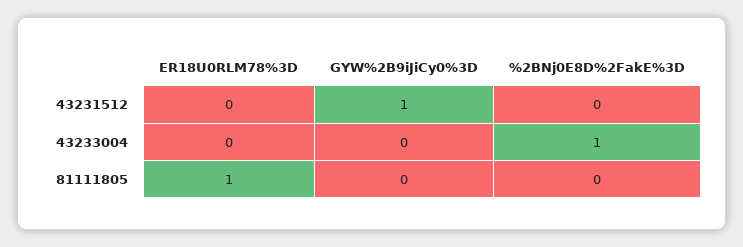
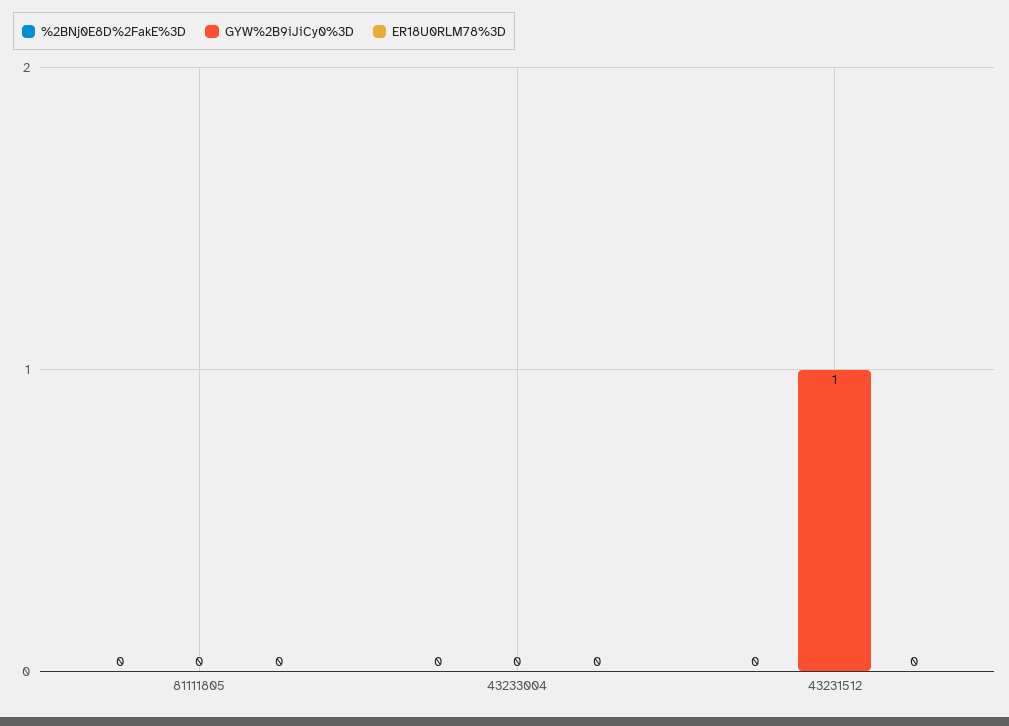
  {
    "ER18U0RLM78%3D": {
      "43231512": 0,
      "43233004": 0,
-     "81111805": 1
+     "81111805": 0
    },
    "GYW%2B9iJiCy0%3D": {
      "43231512": 1,
      "43233004": 0,
      "81111805": 0
    },
    "%2BNj0E8D%2FakE%3D": {
      "43231512": 0,
-     "43233004": 1,
+     "43233004": 0,
      "81111805": 0
    }
  }

